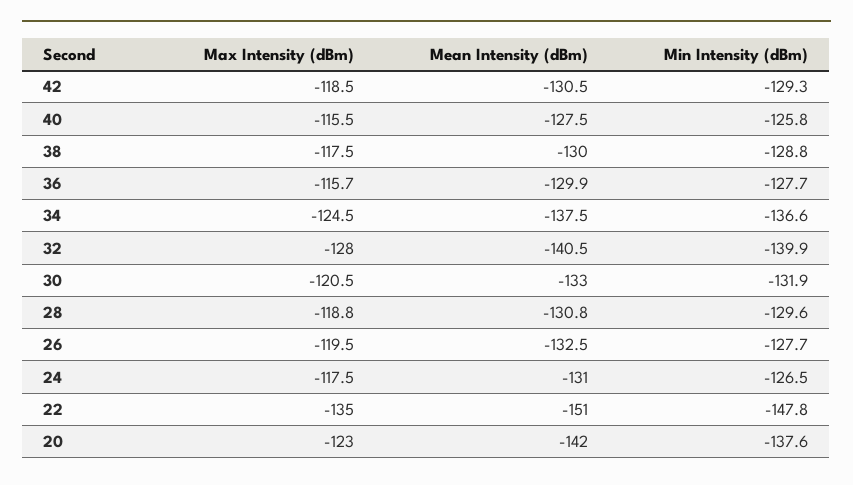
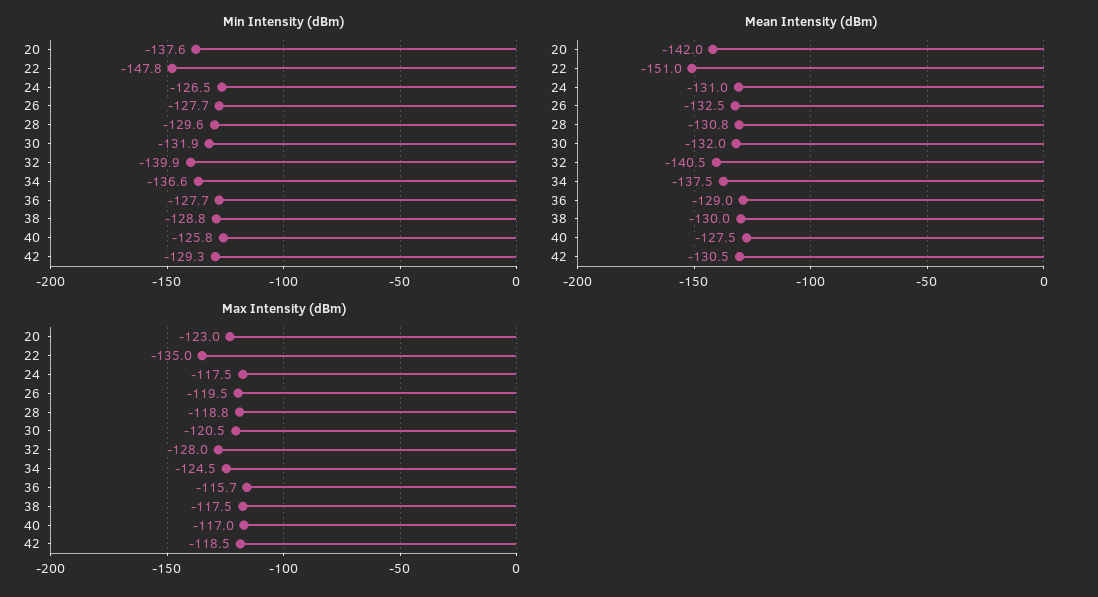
  {
    "Max Intensity (dBm)": {
      "42": -118.5,
-     "40": -115.5,
+     "40": -117,
      "38": -117.5,
      "36": -115.7,
      "34": -124.5,
      "32": -128,
      "30": -120.5,
      "28": -118.8,
      "26": -119.5,
      "24": -117.5,
      "22": -135,
      "20": -123
    },
    "Mean Intensity (dBm)": {
      "42": -130.5,
      "40": -127.5,
      "38": -130,
-     "36": -129.9,
+     "36": -129,
      "34": -137.5,
      "32": -140.5,
-     "30": -133,
+     "30": -132,
      "28": -130.8,
      "26": -132.5,
      "24": -131,
      "22": -151,
      "20": -142
    },
    "Min Intensity (dBm)": {
      "42": -129.3,
      "40": -125.8,
      "38": -128.8,
      "36": -127.7,
      "34": -136.6,
      "32": -139.9,
      "30": -131.9,
      "28": -129.6,
      "26": -127.7,
      "24": -126.5,
      "22": -147.8,
      "20": -137.6
    }
  }

